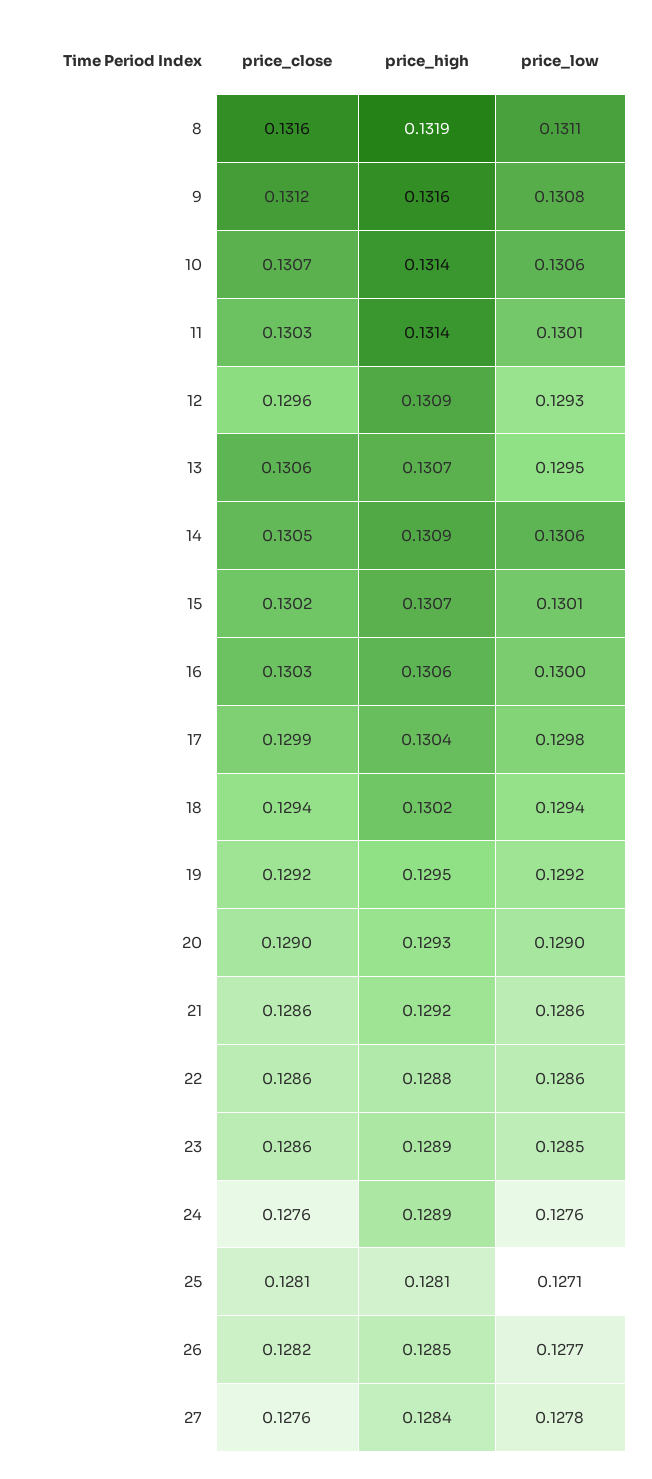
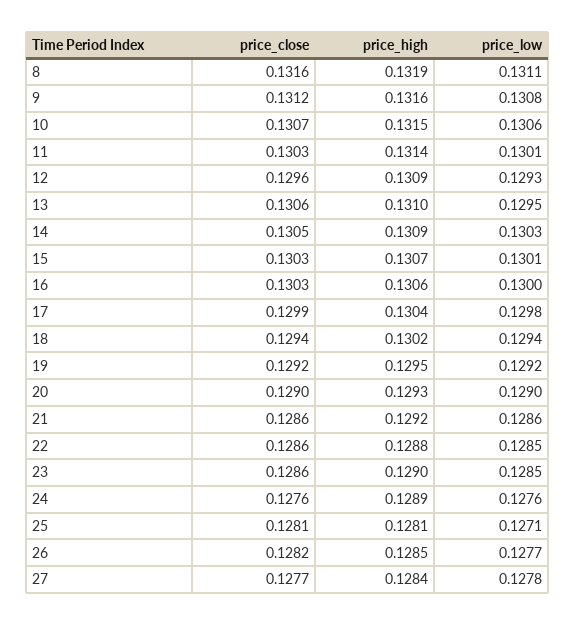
  {
    "price_close": {
      "8": 0.1316,
      "9": 0.1312,
      "10": 0.1307,
      "11": 0.1303,
      "12": 0.1296,
      "13": 0.1306,
      "14": 0.1305,
-     "15": 0.1302,
+     "15": 0.1303,
      "16": 0.1303,
      "17": 0.1299,
      "18": 0.1294,
      "19": 0.1292,
      "20": 0.129,
      "21": 0.1286,
      "22": 0.1286,
      "23": 0.1286,
      "24": 0.1276,
      "25": 0.1281,
      "26": 0.1282,
-     "27": 0.1276
+     "27": 0.1277
    },
    "price_high": {
      "8": 0.1319,
      "9": 0.1316,
-     "10": 0.1314,
+     "10": 0.1315,
      "11": 0.1314,
      "12": 0.1309,
-     "13": 0.1307,
+     "13": 0.131,
      "14": 0.1309,
      "15": 0.1307,
      "16": 0.1306,
      "17": 0.1304,
      "18": 0.1302,
      "19": 0.1295,
      "20": 0.1293,
      "21": 0.1292,
      "22": 0.1288,
-     "23": 0.1289,
+     "23": 0.129,
      "24": 0.1289,
      "25": 0.1281,
      "26": 0.1285,
      "27": 0.1284
    },
    "price_low": {
      "8": 0.1311,
      "9": 0.1308,
      "10": 0.1306,
      "11": 0.1301,
      "12": 0.1293,
      "13": 0.1295,
-     "14": 0.1306,
+     "14": 0.1303,
      "15": 0.1301,
      "16": 0.13,
      "17": 0.1298,
      "18": 0.1294,
      "19": 0.1292,
      "20": 0.129,
      "21": 0.1286,
-     "22": 0.1286,
+     "22": 0.1285,
      "23": 0.1285,
      "24": 0.1276,
      "25": 0.1271,
      "26": 0.1277,
      "27": 0.1278
    }
  }

